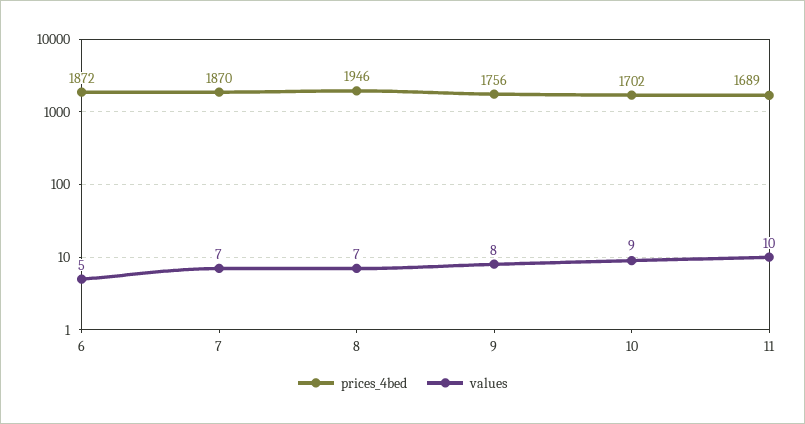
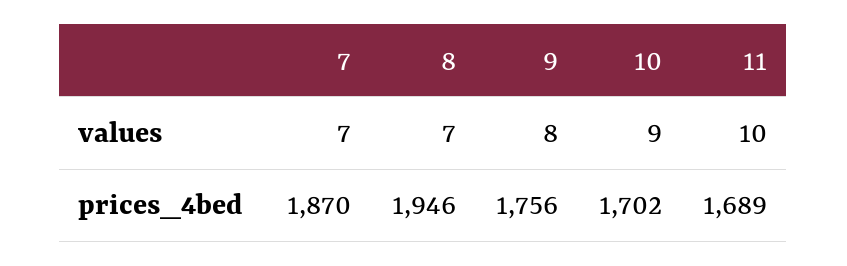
  {
    "prices_4bed": {
-     "6": 1872,
      "7": 1870,
      "8": 1946,
      "9": 1756,
      "10": 1702,
      "11": 1689
    },
    "values": {
-     "6": 5,
      "7": 7,
      "8": 7,
      "9": 8,
      "10": 9,
      "11": 10
    }
  }

